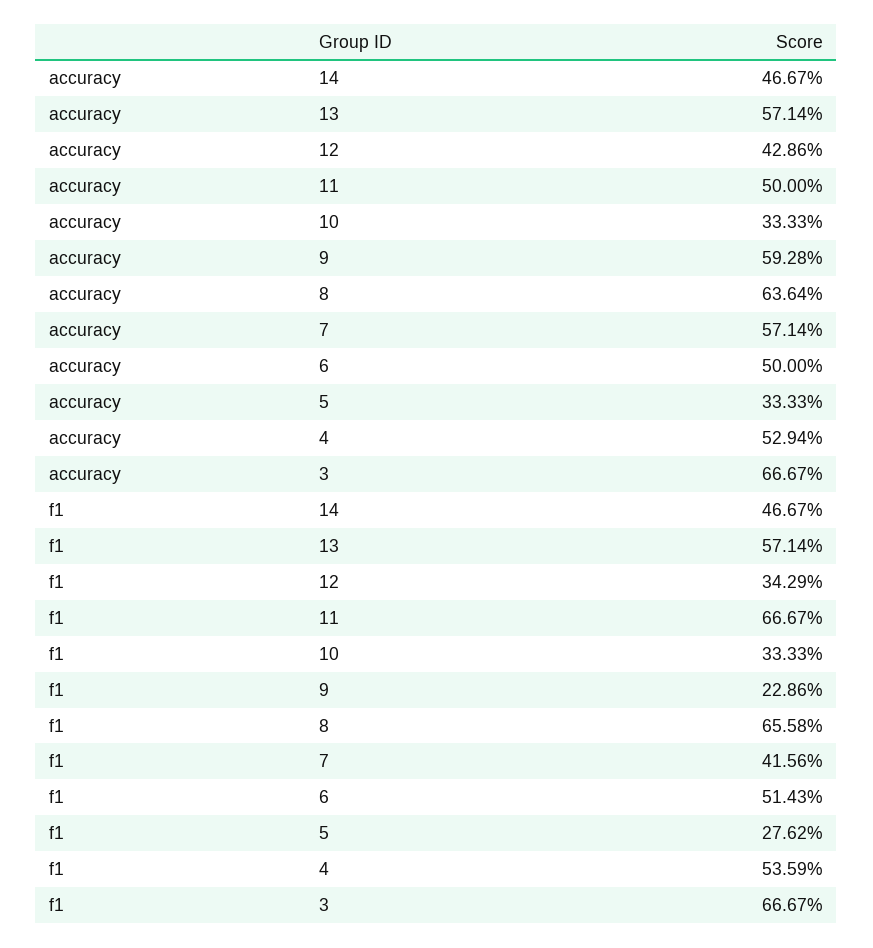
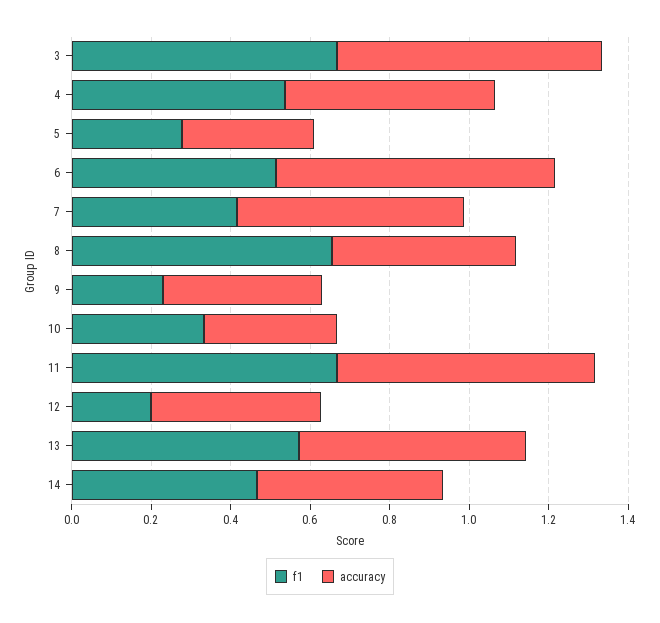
  {
    "accuracy": {
      "14": 0.4667,
      "13": 0.5714,
      "12": 0.4286,
-     "11": 0.5,
+     "11": 0.65,
      "10": 0.3333,
-     "9": 0.5928,
+     "9": 0.4,
-     "8": 0.6364,
+     "8": 0.45,
      "7": 0.5714,
-     "6": 0.5,
+     "6": 0.7,
      "5": 0.3333,
      "4": 0.5294,
      "3": 0.6667
    },
    "f1": {
      "14": 0.4667,
      "13": 0.5714,
-     "12": 0.3429,
+     "12": 0.2,
      "11": 0.6667,
      "10": 0.3333,
      "9": 0.2286,
      "8": 0.6558,
      "7": 0.4156,
      "6": 0.5143,
      "5": 0.2762,
      "4": 0.5359,
      "3": 0.6667
    }
  }

